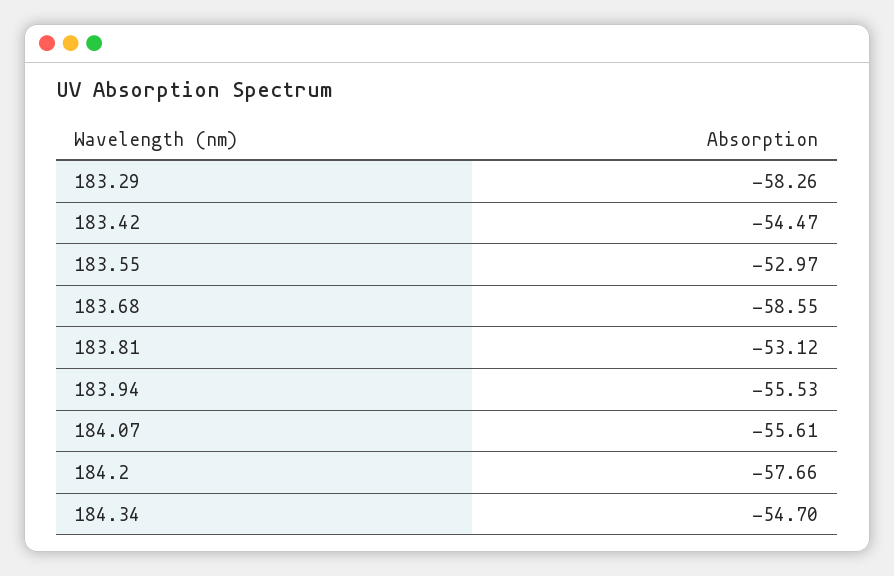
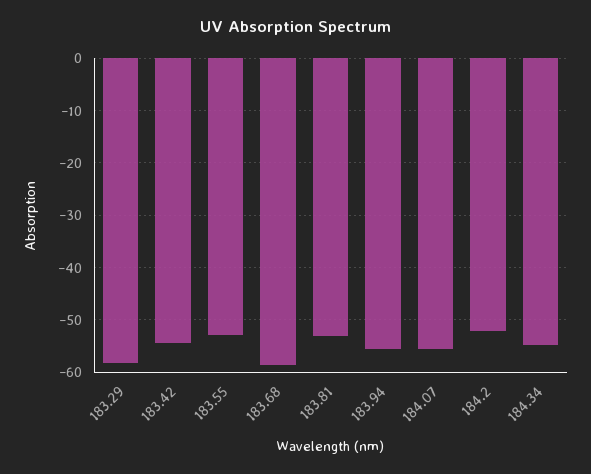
  {
    "183.29": -58.26,
    "183.42": -54.47,
    "183.55": -52.97,
    "183.68": -58.55,
    "183.81": -53.12,
    "183.94": -55.53,
    "184.07": -55.61,
-   "184.2": -57.66,
+   "184.2": -52,
    "184.34": -54.7
  }

